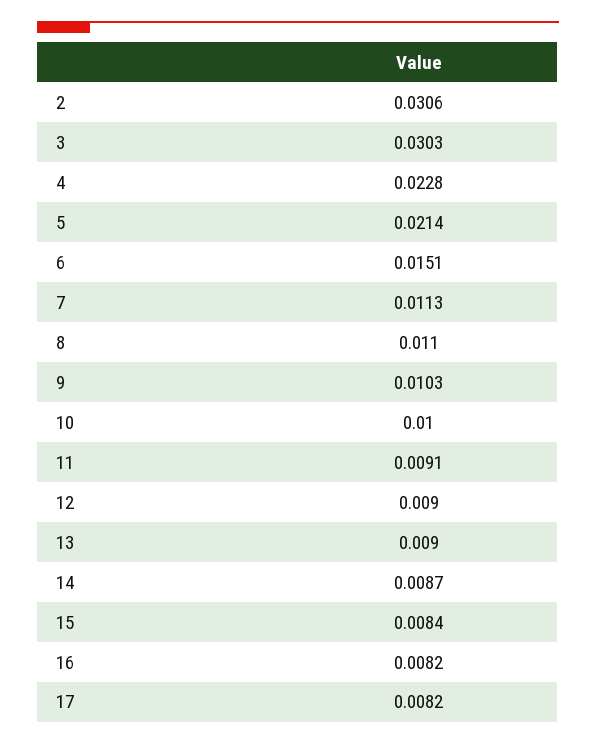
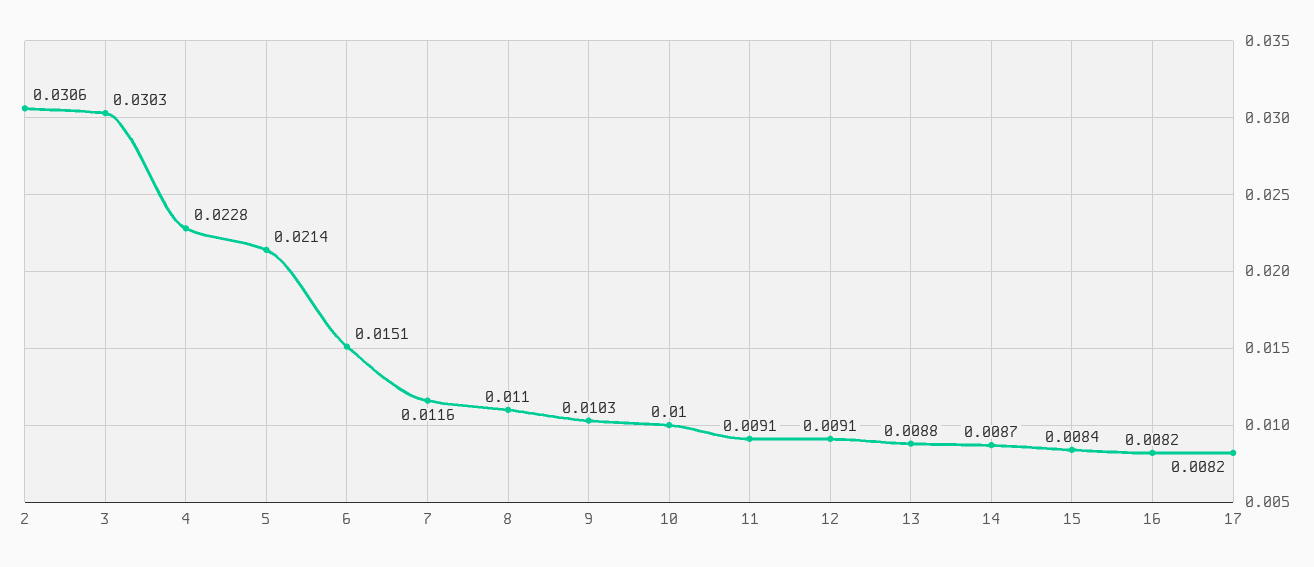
  {
    "2": 0.0306,
    "3": 0.0303,
    "4": 0.0228,
    "5": 0.0214,
    "6": 0.0151,
-   "7": 0.0113,
+   "7": 0.0116,
    "8": 0.011,
    "9": 0.0103,
    "10": 0.01,
    "11": 0.0091,
-   "12": 0.009,
+   "12": 0.0091,
-   "13": 0.009,
+   "13": 0.0088,
    "14": 0.0087,
    "15": 0.0084,
    "16": 0.0082,
    "17": 0.0082
  }

